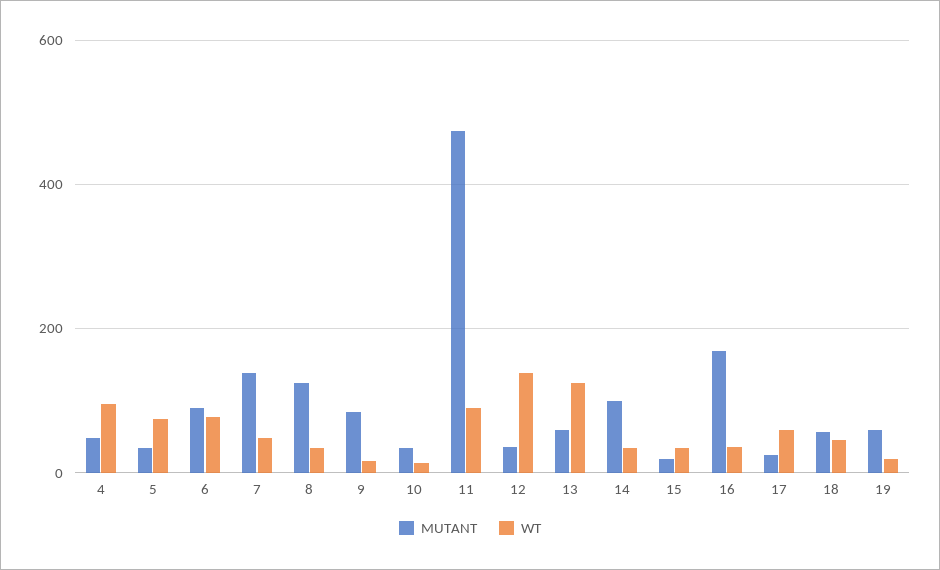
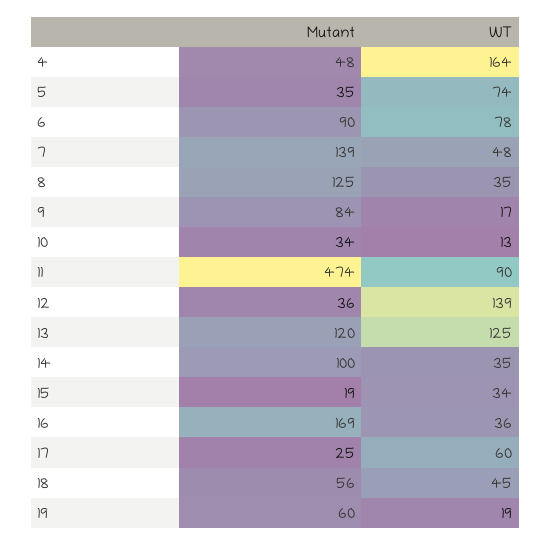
  {
    "MUTANT": {
      "4": 48,
      "5": 35,
      "6": 90,
      "7": 139,
      "8": 125,
      "9": 84,
      "10": 34,
      "11": 474,
      "12": 36,
-     "13": 60,
+     "13": 120,
      "14": 100,
      "15": 19,
      "16": 169,
      "17": 25,
      "18": 56,
      "19": 60
    },
    "WT": {
-     "4": 100,
+     "4": 164,
      "5": 74,
      "6": 78,
      "7": 48,
      "8": 35,
      "9": 17,
      "10": 13,
      "11": 90,
      "12": 139,
      "13": 125,
      "14": 35,
      "15": 34,
      "16": 36,
      "17": 60,
      "18": 45,
      "19": 19
    }
  }

